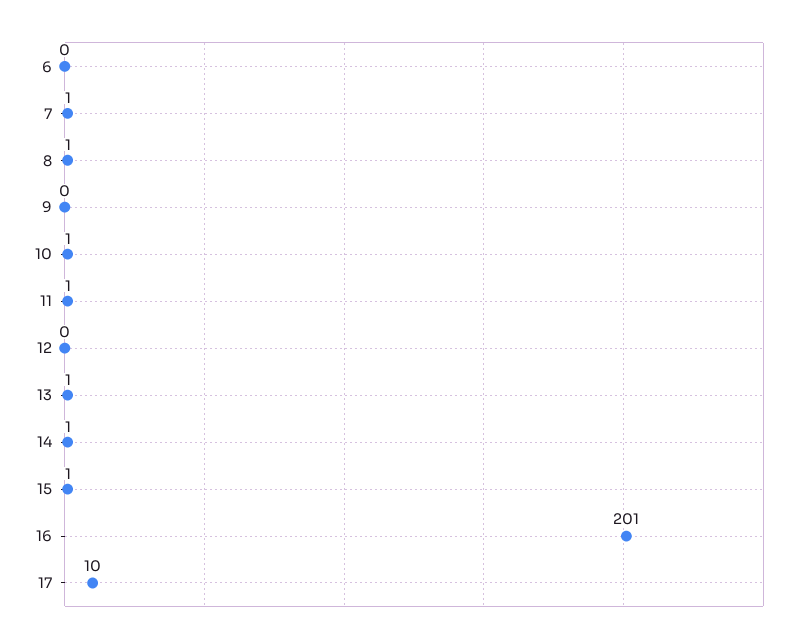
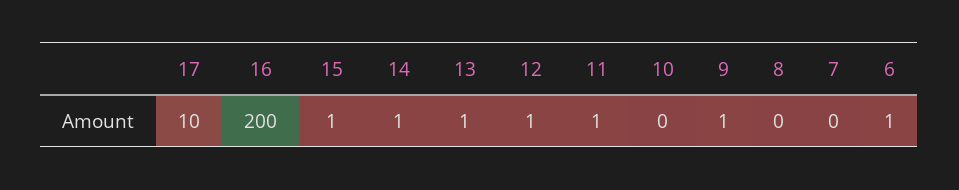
  {
-   "6": 0,
+   "6": 1,
-   "7": 1,
+   "7": 0,
-   "8": 1,
+   "8": 0,
-   "9": 0,
+   "9": 1,
-   "10": 1,
+   "10": 0,
    "11": 1,
-   "12": 0,
+   "12": 1,
    "13": 1,
    "14": 1,
    "15": 1,
-   "16": 201,
+   "16": 200,
    "17": 10
  }

